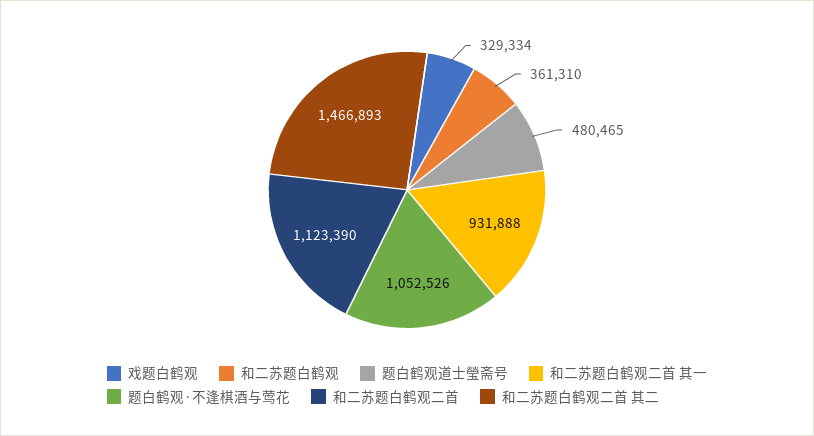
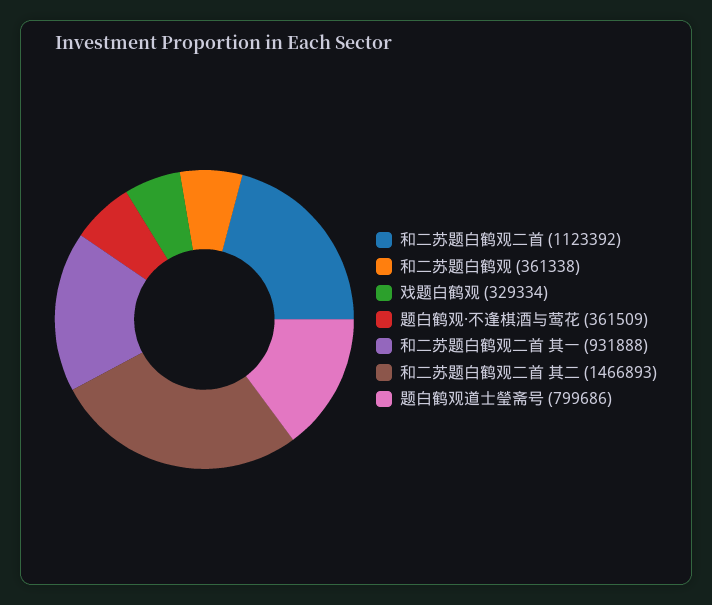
  {
    "戏题白鹤观": 329334,
-   "和二苏题白鹤观": 361310,
+   "和二苏题白鹤观": 361338,
-   "题白鹤观道士瑩斋号": 480465,
+   "题白鹤观道士瑩斋号": 799686,
    "和二苏题白鹤观二首 其一": 931888,
-   "题白鹤观·不逢棋酒与莺花": 1052526,
+   "题白鹤观·不逢棋酒与莺花": 361509,
-   "和二苏题白鹤观二首": 1123390,
+   "和二苏题白鹤观二首": 1123392,
    "和二苏题白鹤观二首 其二": 1466893
  }

